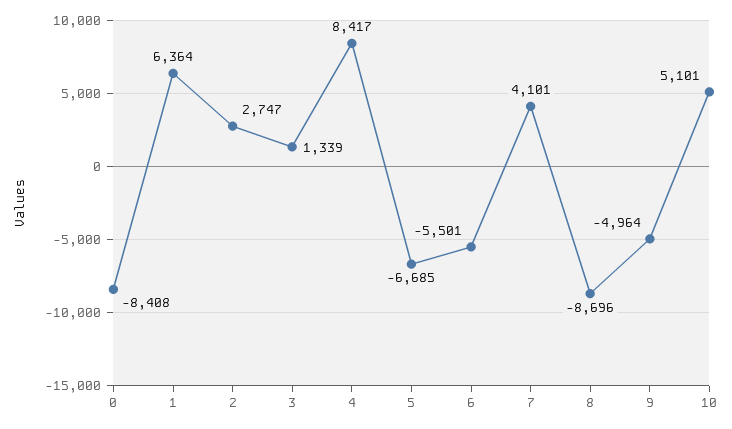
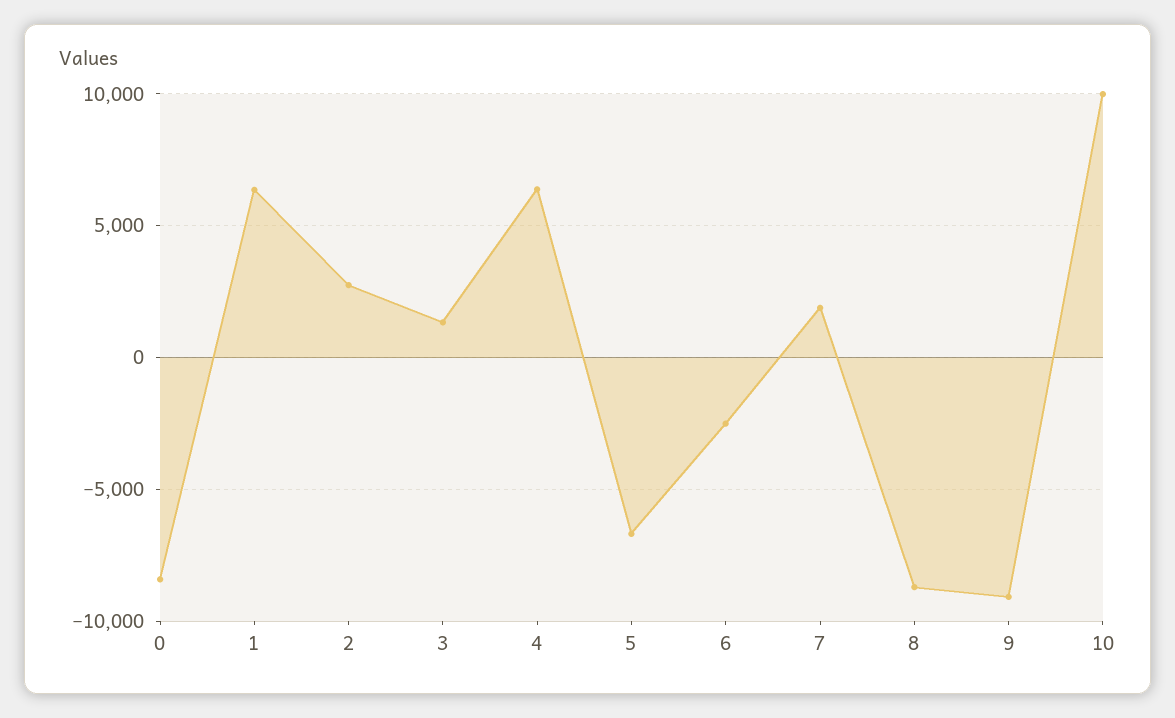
  {
    "0": -8408,
    "1": 6364,
    "2": 2747,
    "3": 1339,
-   "4": 8417,
+   "4": 6500,
    "5": -6685,
-   "6": -5501,
+   "6": -2500,
-   "7": 4101,
+   "7": 2000,
    "8": -8696,
-   "9": -4964,
+   "9": -9000,
-   "10": 5101
+   "10": 10000
  }

